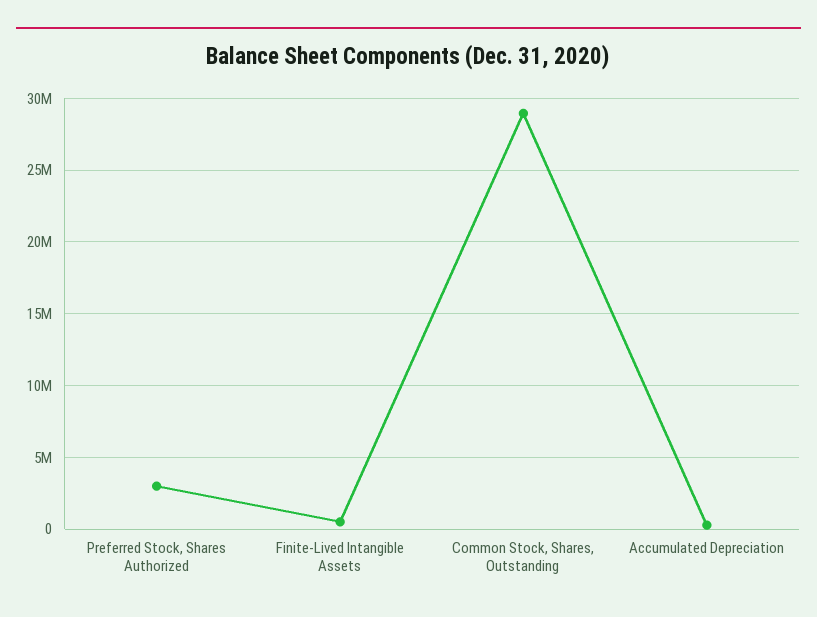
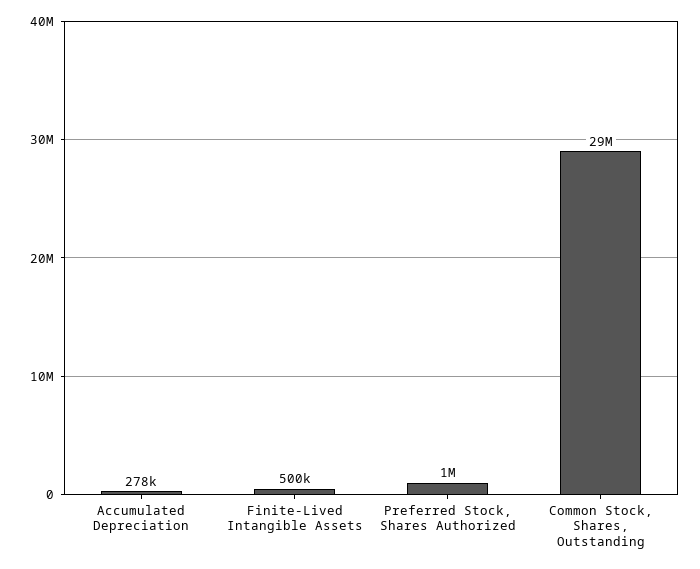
  {
-   "Preferred Stock, Shares Authorized": 3000000,
+   "Preferred Stock, Shares Authorized": 1000000,
    "Finite-Lived Intangible Assets": 500000,
    "Common Stock, Shares, Outstanding": 29000000,
    "Accumulated Depreciation": 278000
  }

